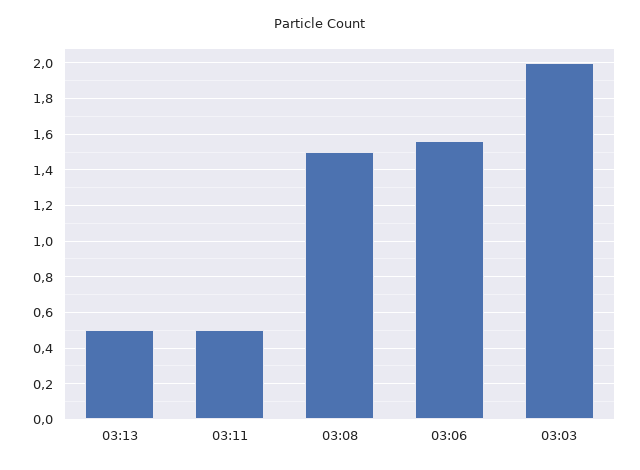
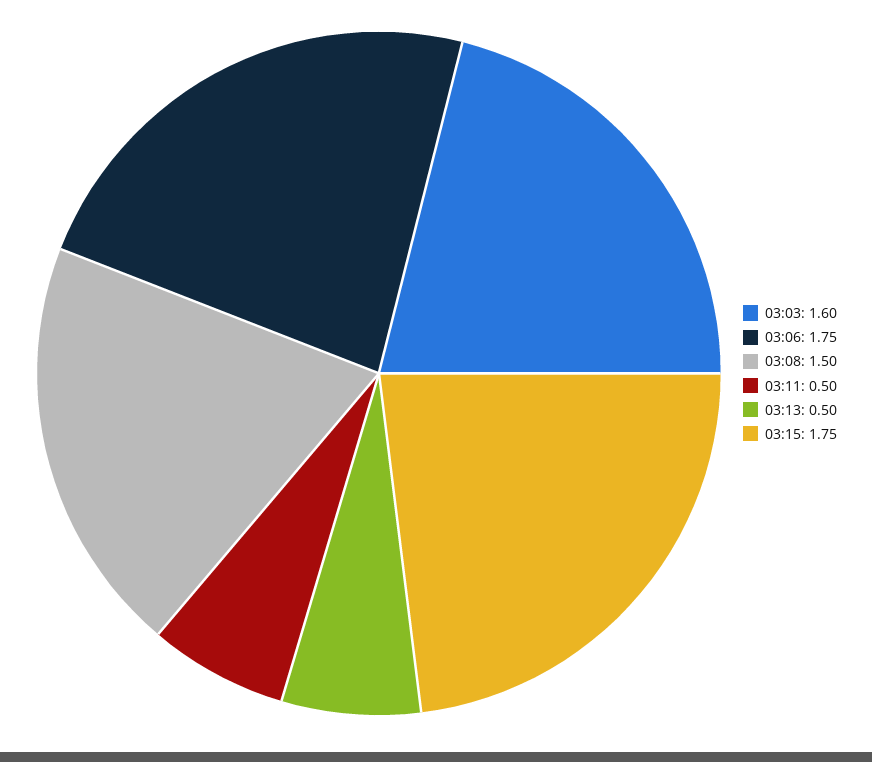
  {
    "03:13": 0.5,
    "03:11": 0.5,
    "03:08": 1.5,
-   "03:06": 1.55,
+   "03:06": 1.75,
-   "03:03": 2
+   "03:03": 1.6,
+   "03:15": 1.75
  }

